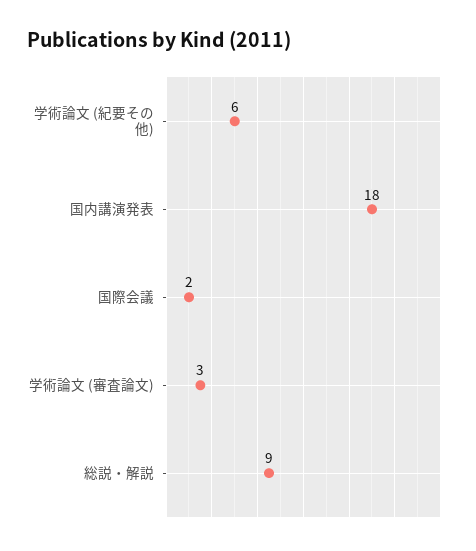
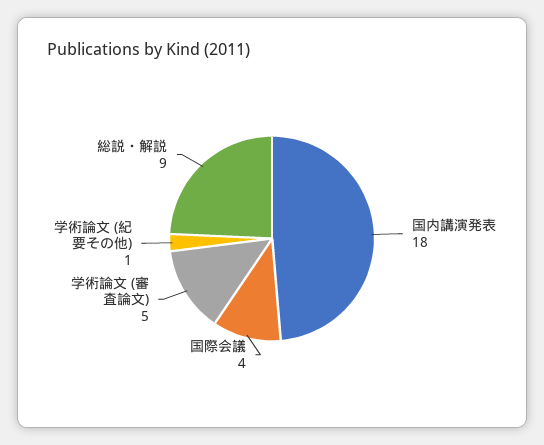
  {
-   "学術論文 (紀要その他)": 6,
+   "学術論文 (紀要その他)": 1,
    "国内講演発表": 18,
-   "国際会議": 2,
+   "国際会議": 4,
-   "学術論文 (審査論文)": 3,
+   "学術論文 (審査論文)": 5,
    "総説・解説": 9
  }

